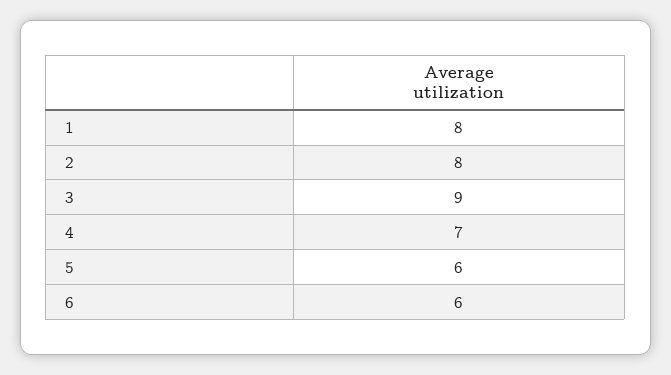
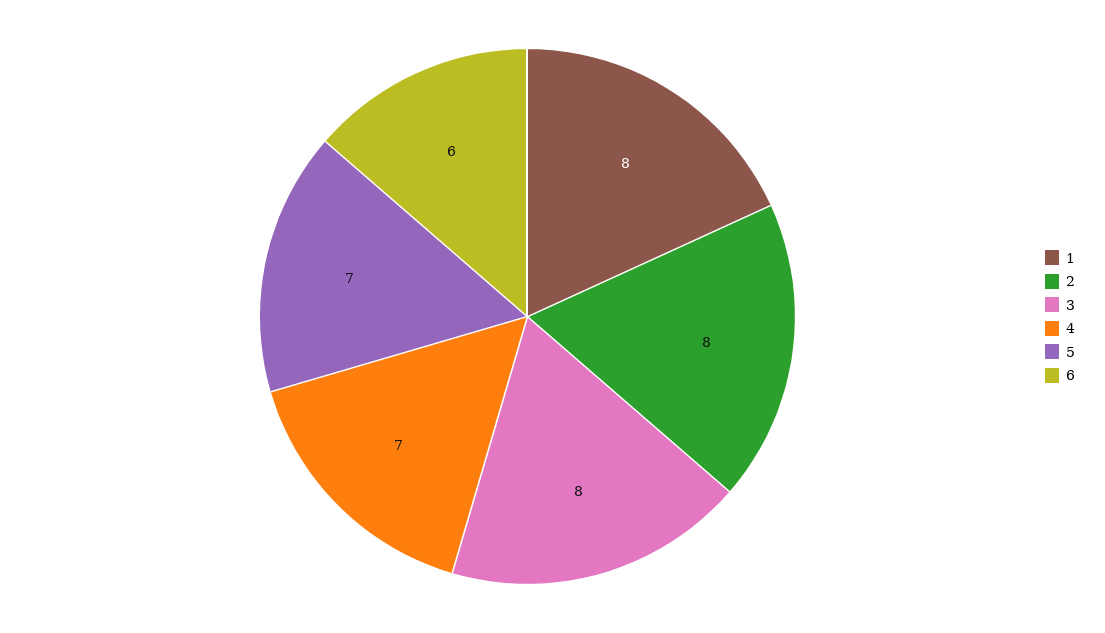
  {
    "1": 8,
    "2": 8,
-   "3": 9,
+   "3": 8,
    "4": 7,
-   "5": 6,
+   "5": 7,
    "6": 6
  }

